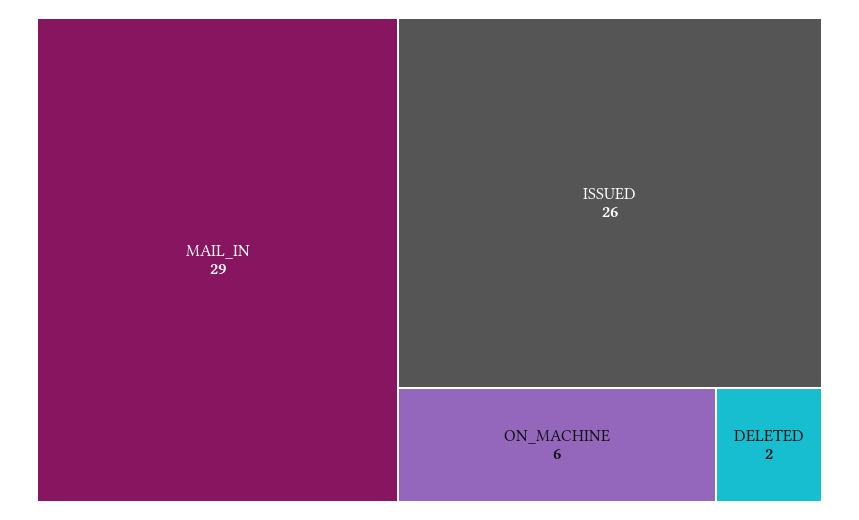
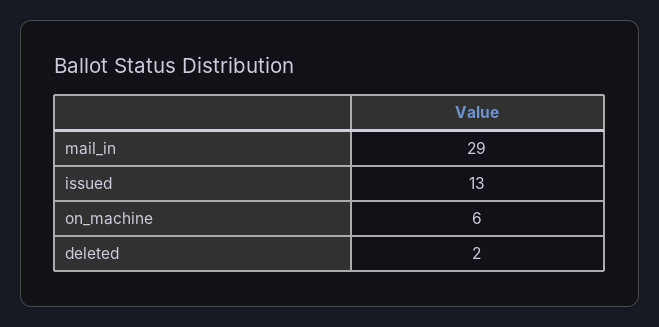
  {
    "MAIL_IN": 29,
-   "ISSUED": 26,
+   "ISSUED": 13,
    "ON_MACHINE": 6,
    "DELETED": 2
  }

